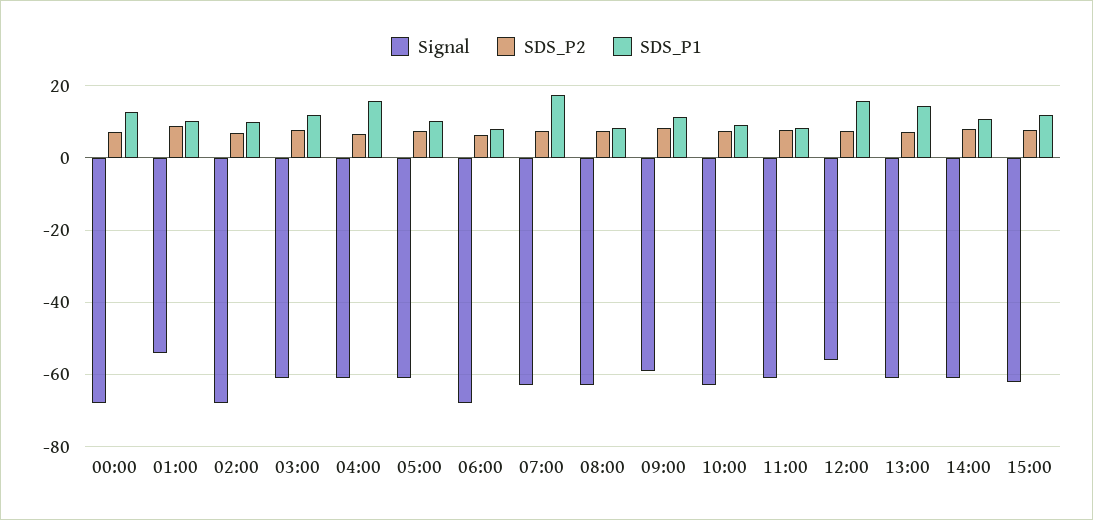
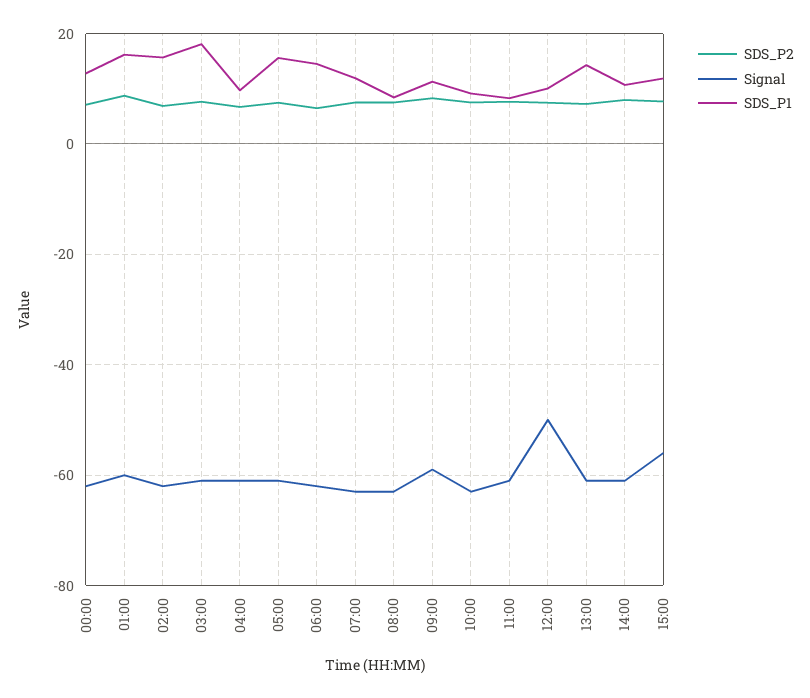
  {
    "Signal": {
-     "00:00": -68,
+     "00:00": -62,
-     "01:00": -54,
+     "01:00": -60,
-     "02:00": -68,
+     "02:00": -62,
      "03:00": -62,
      "04:00": -62,
      "05:00": -62,
-     "06:00": -68,
+     "06:00": -62,
      "07:00": -64,
      "08:00": -64,
      "09:00": -60,
      "10:00": -64,
      "11:00": -62,
-     "12:00": -56,
+     "12:00": -50,
      "13:00": -62,
      "14:00": -62,
-     "15:00": -62
+     "15:00": -56
    },
    "SDS_P2": {
      "00:00": 8,
      "01:00": 8,
      "02:00": 6,
      "03:00": 8,
      "04:00": 6,
      "05:00": 8,
      "06:00": 6,
      "07:00": 8,
      "08:00": 8,
      "09:00": 8,
      "10:00": 8,
      "11:00": 8,
      "12:00": 8,
      "13:00": 8,
      "14:00": 8,
      "15:00": 8
    },
    "SDS_P1": {
      "00:00": 12,
-     "01:00": 10,
+     "01:00": 16,
-     "02:00": 10,
+     "02:00": 16,
-     "03:00": 12,
+     "03:00": 18,
-     "04:00": 16,
+     "04:00": 10,
-     "05:00": 10,
+     "05:00": 16,
-     "06:00": 8,
+     "06:00": 14,
-     "07:00": 18,
+     "07:00": 12,
      "08:00": 8,
      "09:00": 12,
      "10:00": 10,
      "11:00": 8,
-     "12:00": 16,
+     "12:00": 10,
      "13:00": 14,
      "14:00": 10,
      "15:00": 12
    }
  }

